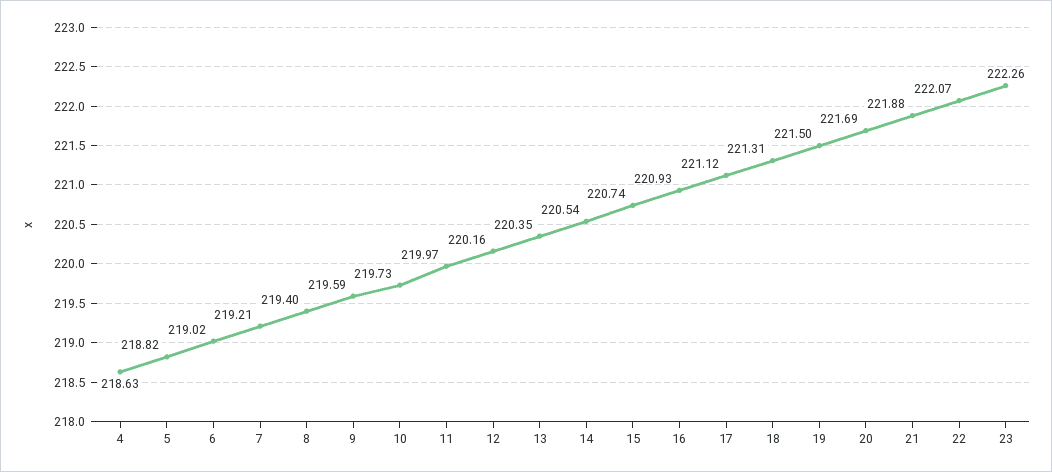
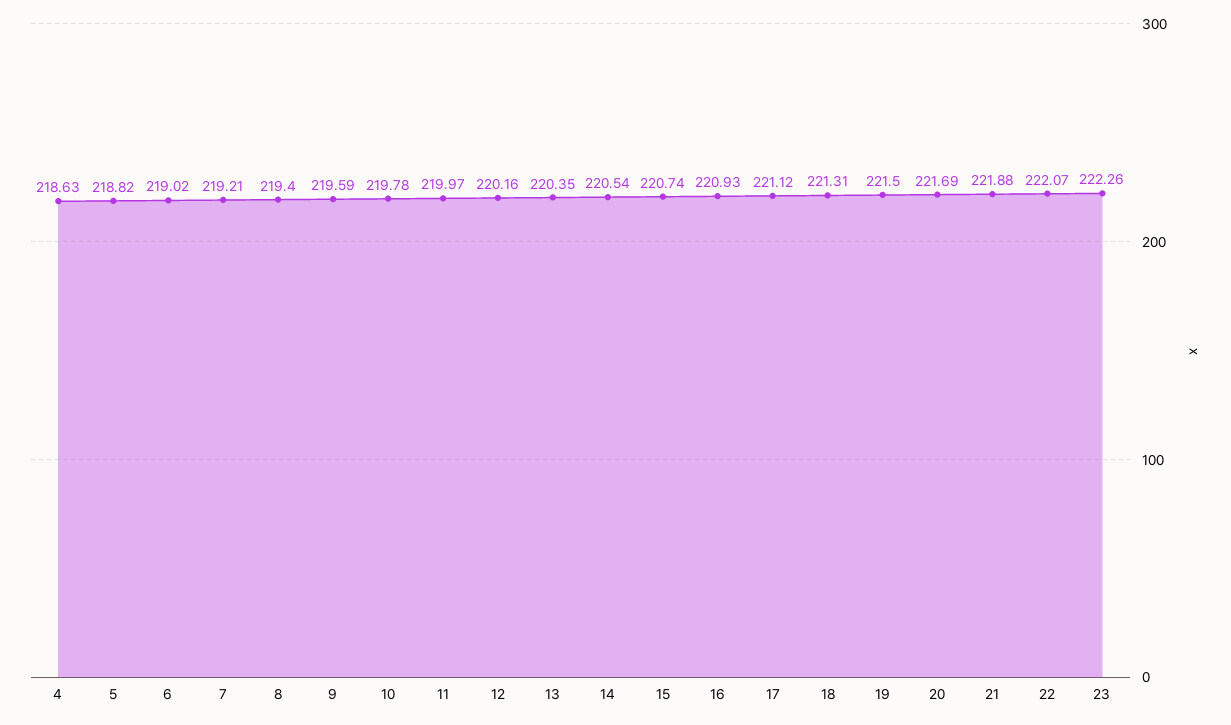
  {
    "4": 218.63,
    "5": 218.82,
    "6": 219.02,
    "7": 219.21,
    "8": 219.4,
    "9": 219.59,
-   "10": 219.73,
+   "10": 219.78,
    "11": 219.97,
    "12": 220.16,
    "13": 220.35,
    "14": 220.54,
    "15": 220.74,
    "16": 220.93,
    "17": 221.12,
    "18": 221.31,
    "19": 221.5,
    "20": 221.69,
    "21": 221.88,
    "22": 222.07,
    "23": 222.26
  }

